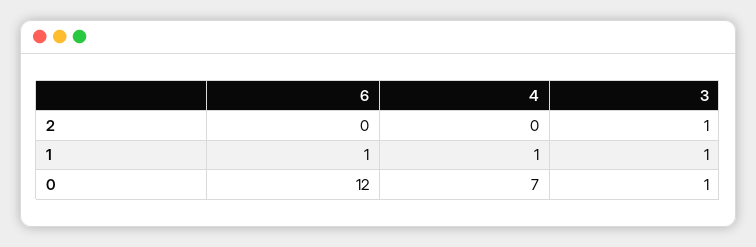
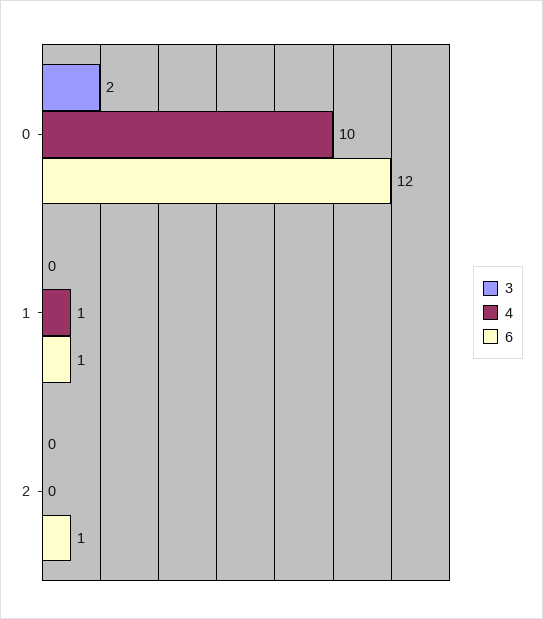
  {
    "6": {
-     "2": 0,
+     "2": 1,
      "1": 1,
      "0": 12
    },
    "4": {
      "2": 0,
      "1": 1,
-     "0": 7
+     "0": 10
    },
    "3": {
-     "2": 1,
+     "2": 0,
-     "1": 1,
+     "1": 0,
-     "0": 1
+     "0": 2
    }
  }

